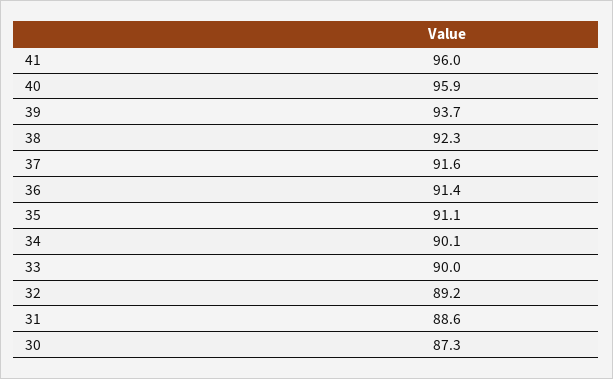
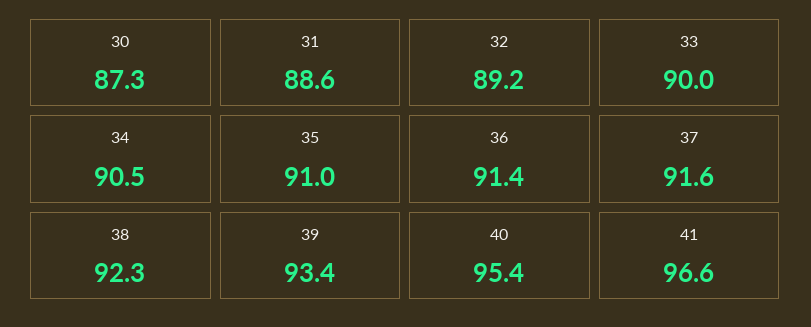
  {
-   "41": 96,
+   "41": 96.6,
-   "40": 95.9,
+   "40": 95.4,
-   "39": 93.7,
+   "39": 93.4,
    "38": 92.3,
    "37": 91.6,
    "36": 91.4,
-   "35": 91.1,
+   "35": 91,
-   "34": 90.1,
+   "34": 90.5,
    "33": 90,
    "32": 89.2,
    "31": 88.6,
    "30": 87.3
  }

